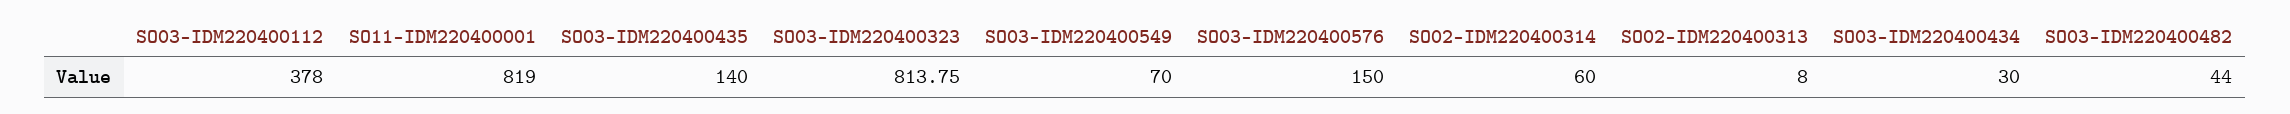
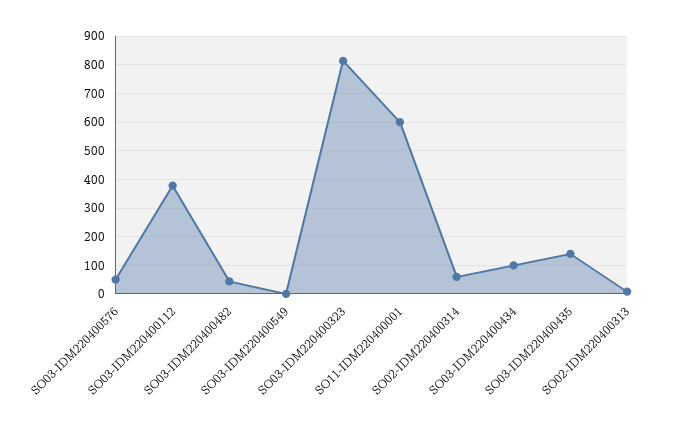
  {
    "SO03-IDM220400112": 378,
-   "SO11-IDM220400001": 819,
+   "SO11-IDM220400001": 600,
    "SO03-IDM220400435": 140,
    "SO03-IDM220400323": 813.75,
-   "SO03-IDM220400549": 70,
+   "SO03-IDM220400549": 0,
-   "SO03-IDM220400576": 150,
+   "SO03-IDM220400576": 50,
    "SO02-IDM220400314": 60,
    "SO02-IDM220400313": 8,
-   "SO03-IDM220400434": 30,
+   "SO03-IDM220400434": 100,
    "SO03-IDM220400482": 44
  }

